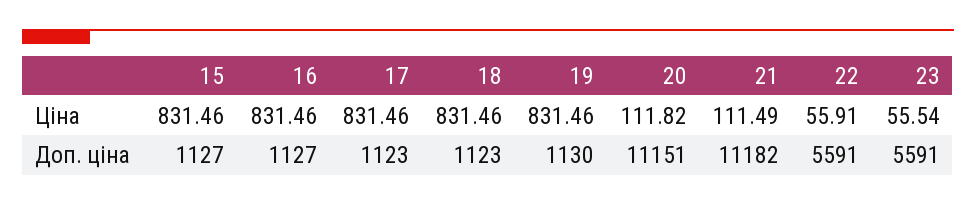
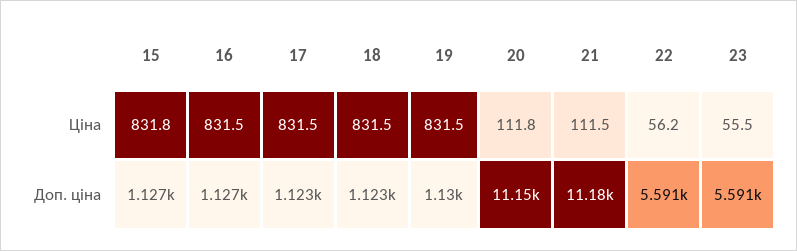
  {
    "15": {
-     "Ціна": 831.46,
+     "Ціна": 831.8,
      "Доп. ціна": 1127
    },
    "16": {
      "Ціна": 831.46,
      "Доп. ціна": 1127
    },
    "17": {
      "Ціна": 831.46,
      "Доп. ціна": 1123
    },
    "18": {
      "Ціна": 831.46,
      "Доп. ціна": 1123
    },
    "19": {
      "Ціна": 831.46,
      "Доп. ціна": 1130
    },
    "20": {
      "Ціна": 111.82,
      "Доп. ціна": 11151
    },
    "21": {
      "Ціна": 111.49,
      "Доп. ціна": 11182
    },
    "22": {
-     "Ціна": 55.91,
+     "Ціна": 56.2,
      "Доп. ціна": 5591
    },
    "23": {
      "Ціна": 55.54,
      "Доп. ціна": 5591
    }
  }

